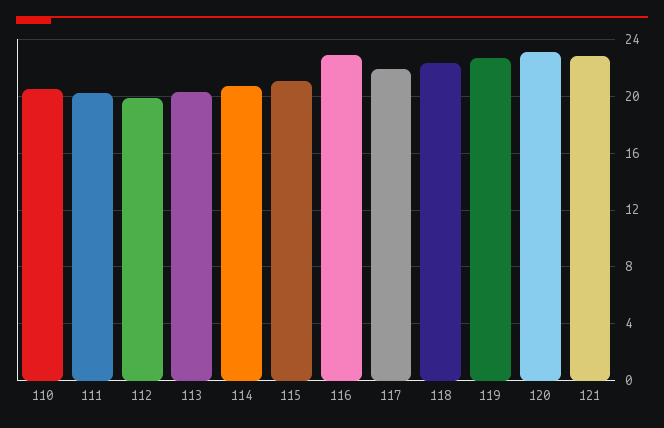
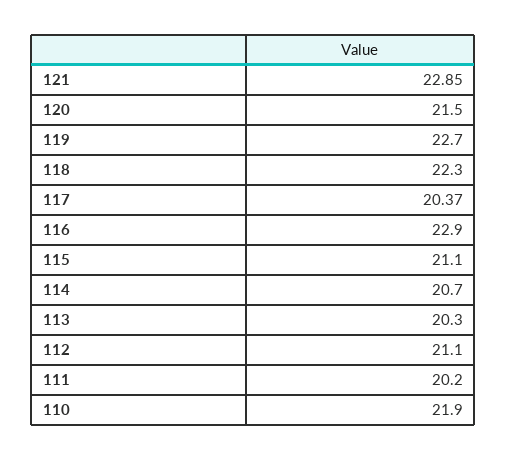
  {
-   "110": 20.5,
+   "110": 21.9,
    "111": 20.2,
-   "112": 20,
+   "112": 21.1,
    "113": 20.3,
    "114": 20.7,
    "115": 21.1,
    "116": 22.9,
-   "117": 22,
+   "117": 20.37,
    "118": 22.3,
    "119": 22.7,
-   "120": 23,
+   "120": 21.5,
    "121": 22.85
  }

